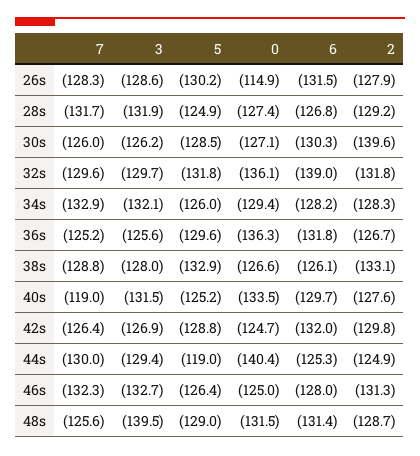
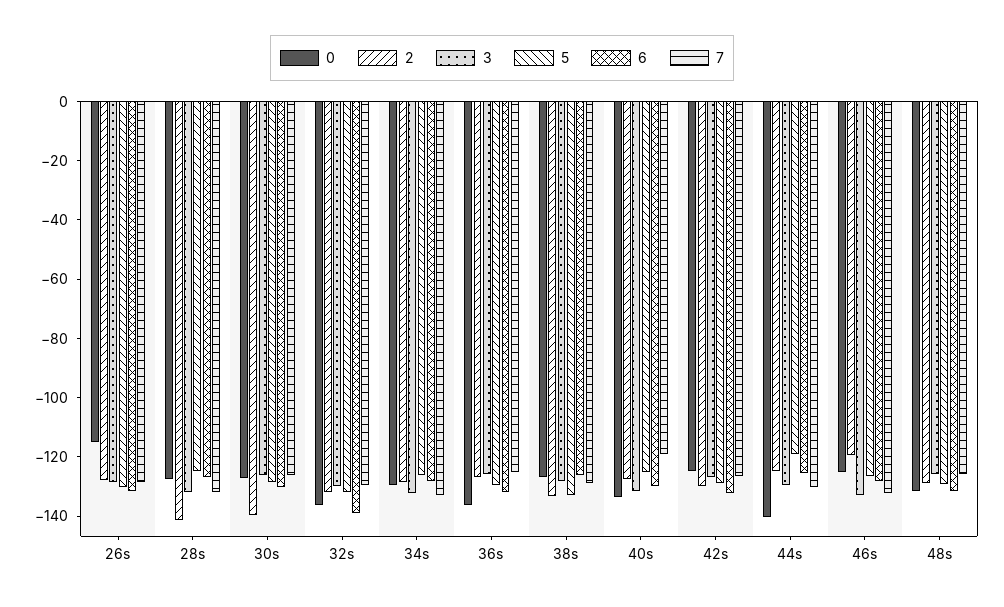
  {
    "7": {
      "26s": -128.3,
      "28s": -131.7,
      "30s": -126,
      "32s": -129.6,
      "34s": -132.9,
      "36s": -125.2,
      "38s": -128.8,
      "40s": -119,
      "42s": -126.4,
      "44s": -130,
      "46s": -132.3,
      "48s": -125.6
    },
    "3": {
      "26s": -128.6,
      "28s": -131.9,
      "30s": -126.2,
      "32s": -129.7,
      "34s": -132.1,
      "36s": -125.6,
      "38s": -128,
      "40s": -131.5,
      "42s": -126.9,
      "44s": -129.4,
      "46s": -132.7,
-     "48s": -139.5
+     "48s": -125
    },
    "5": {
      "26s": -130.2,
      "28s": -124.9,
      "30s": -128.5,
      "32s": -131.8,
      "34s": -126,
      "36s": -129.6,
      "38s": -132.9,
      "40s": -125.2,
      "42s": -128.8,
      "44s": -119,
      "46s": -126.4,
      "48s": -129
    },
    "0": {
      "26s": -114.9,
      "28s": -127.4,
      "30s": -127.1,
      "32s": -136.1,
      "34s": -129.4,
      "36s": -136.3,
      "38s": -126.6,
      "40s": -133.5,
      "42s": -124.7,
      "44s": -140.4,
      "46s": -125,
      "48s": -131.5
    },
    "6": {
      "26s": -131.5,
      "28s": -126.8,
      "30s": -130.3,
      "32s": -139,
      "34s": -128.2,
      "36s": -131.8,
      "38s": -126.1,
      "40s": -129.7,
      "42s": -132,
      "44s": -125.3,
      "46s": -128,
      "48s": -131.4
    },
    "2": {
      "26s": -127.9,
-     "28s": -129.2,
+     "28s": -140,
      "30s": -139.6,
      "32s": -131.8,
      "34s": -128.3,
      "36s": -126.7,
      "38s": -133.1,
      "40s": -127.6,
      "42s": -129.8,
      "44s": -124.9,
-     "46s": -131.3,
+     "46s": -120,
      "48s": -128.7
    }
  }

